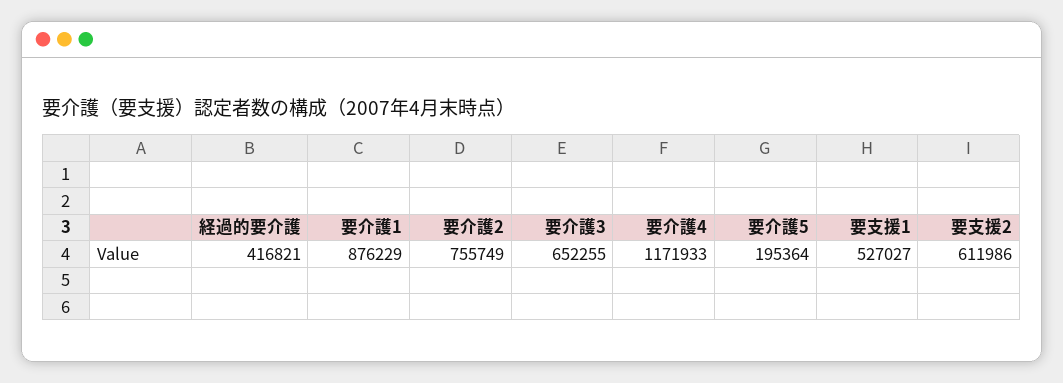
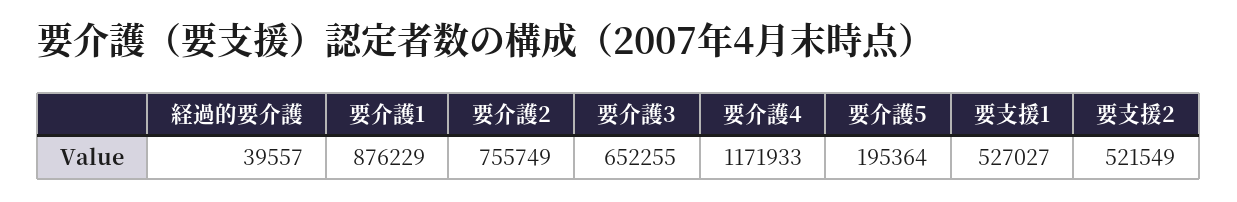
  {
-   "経過的要介護": 416821,
+   "経過的要介護": 39557,
    "要介護1": 876229,
    "要介護2": 755749,
    "要介護3": 652255,
    "要介護4": 1171933,
    "要介護5": 195364,
    "要支援1": 527027,
-   "要支援2": 611986
+   "要支援2": 521549
  }

